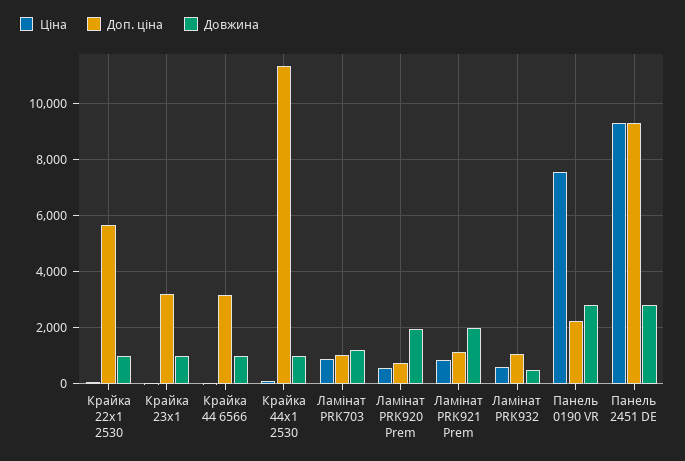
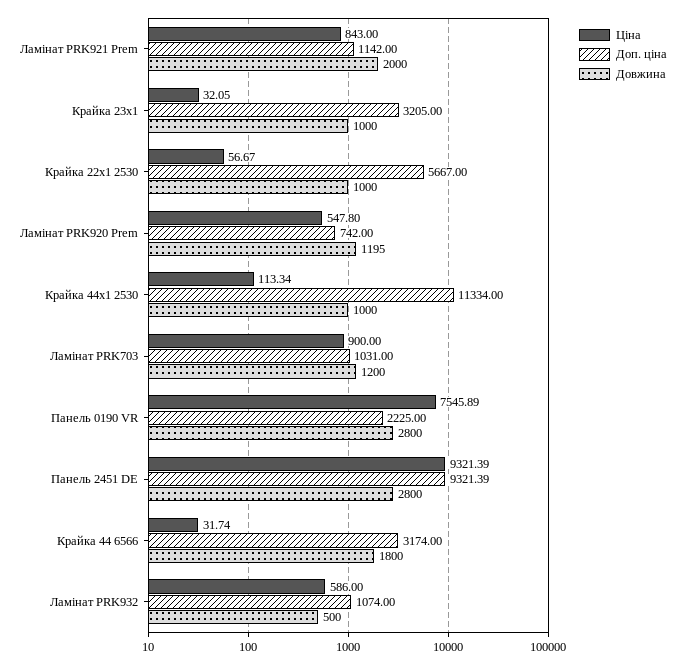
  {
    "Ціна": {
      "Крайка 22x1 2530": 56.67,
      "Крайка 23x1": 32.05,
      "Крайка 44 6566": 31.74,
      "Крайка 44x1 2530": 113.34,
      "Ламінат PRK703": 900,
      "Ламінат PRK920 Prem": 547.8,
      "Ламінат PRK921 Prem": 843,
      "Ламінат PRK932": 586,
      "Панель 0190 VR": 7545.89,
      "Панель 2451 DE": 9321.39
    },
    "Доп. ціна": {
      "Крайка 22x1 2530": 5667,
      "Крайка 23x1": 3205,
      "Крайка 44 6566": 3174,
      "Крайка 44x1 2530": 11334,
      "Ламінат PRK703": 1031,
      "Ламінат PRK920 Prem": 742,
      "Ламінат PRK921 Prem": 1142,
      "Ламінат PRK932": 1074,
      "Панель 0190 VR": 2225,
      "Панель 2451 DE": 9321.39
    },
    "Довжина": {
      "Крайка 22x1 2530": 1000,
      "Крайка 23x1": 1000,
-     "Крайка 44 6566": 1000,
+     "Крайка 44 6566": 1800,
      "Крайка 44x1 2530": 1000,
      "Ламінат PRK703": 1200,
-     "Ламінат PRK920 Prem": 2000,
+     "Ламінат PRK920 Prem": 1195,
      "Ламінат PRK921 Prem": 2000,
      "Ламінат PRK932": 500,
      "Панель 0190 VR": 2800,
      "Панель 2451 DE": 2800
    }
  }

